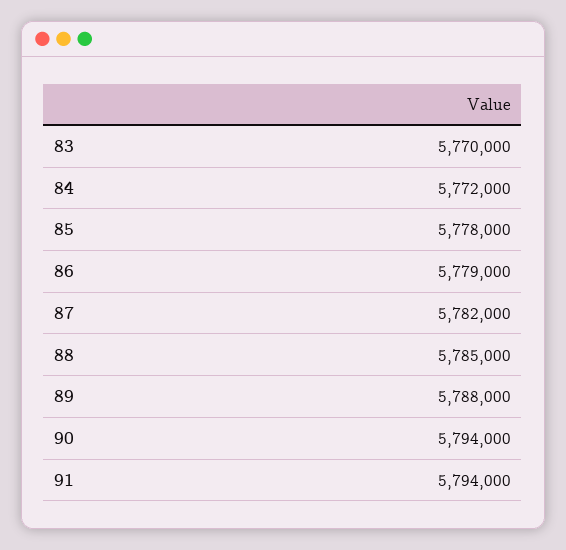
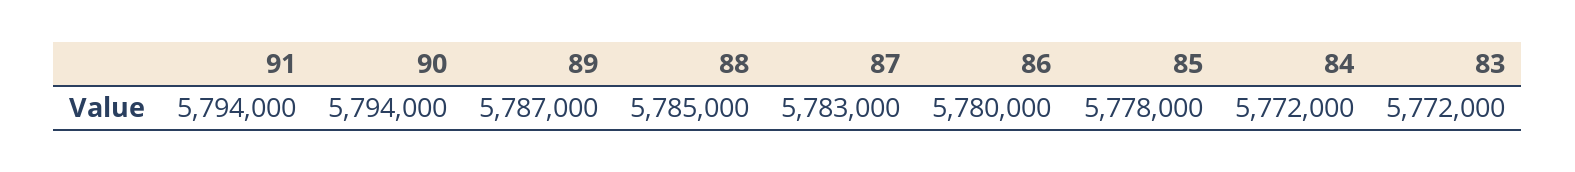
  {
-   "83": 5770000,
+   "83": 5772000,
    "84": 5772000,
    "85": 5778000,
-   "86": 5779000,
+   "86": 5780000,
-   "87": 5782000,
+   "87": 5783000,
    "88": 5785000,
-   "89": 5788000,
+   "89": 5787000,
    "90": 5794000,
    "91": 5794000
  }

